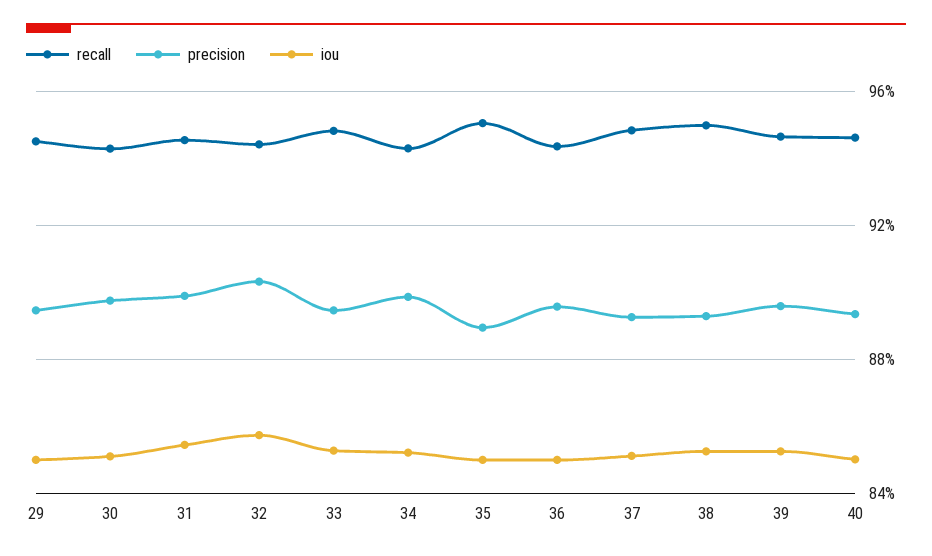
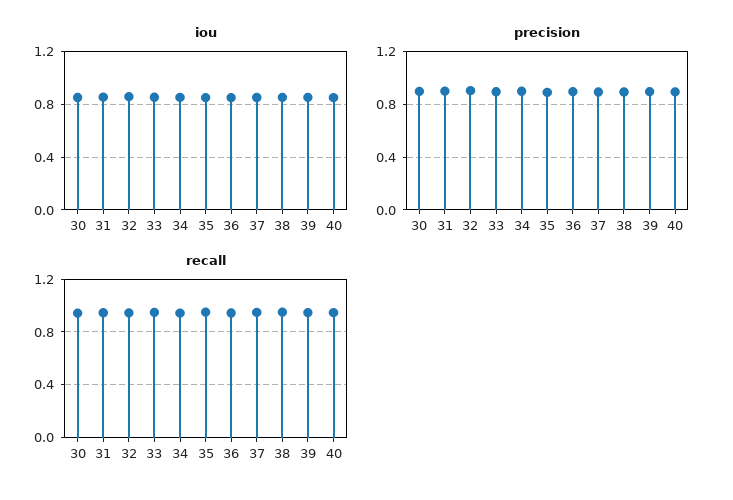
  {
    "recall": {
-     "29": 0.945,
      "30": 0.945,
      "31": 0.945,
      "32": 0.945,
      "33": 0.95,
      "34": 0.945,
      "35": 0.95,
      "36": 0.945,
      "37": 0.95,
      "38": 0.95,
      "39": 0.945,
      "40": 0.945
    },
    "precision": {
-     "29": 0.895,
      "30": 0.9,
      "31": 0.9,
      "32": 0.905,
      "33": 0.895,
      "34": 0.9,
      "35": 0.89,
      "36": 0.895,
      "37": 0.895,
      "38": 0.895,
      "39": 0.895,
      "40": 0.895
    },
    "iou": {
-     "29": 0.85,
      "30": 0.85,
      "31": 0.855,
      "32": 0.855,
      "33": 0.855,
      "34": 0.85,
      "35": 0.85,
      "36": 0.85,
      "37": 0.85,
      "38": 0.855,
      "39": 0.855,
      "40": 0.85
    }
  }

